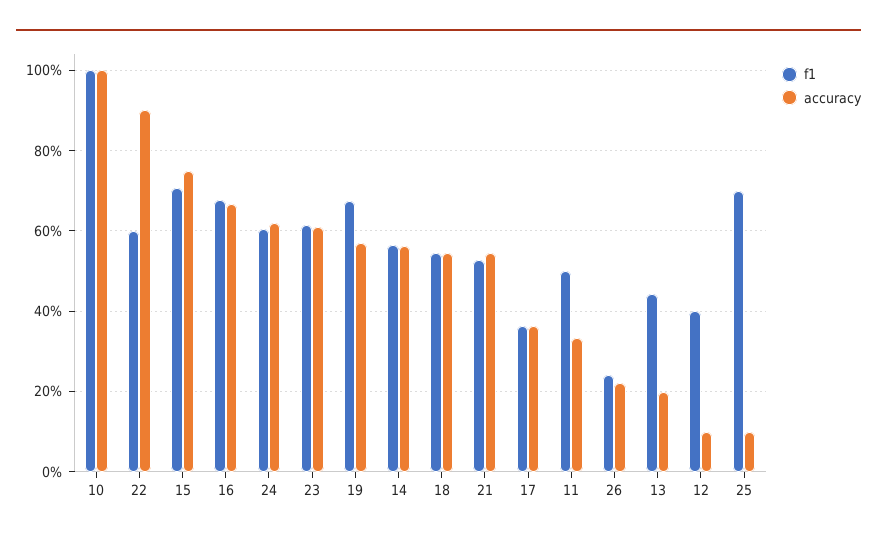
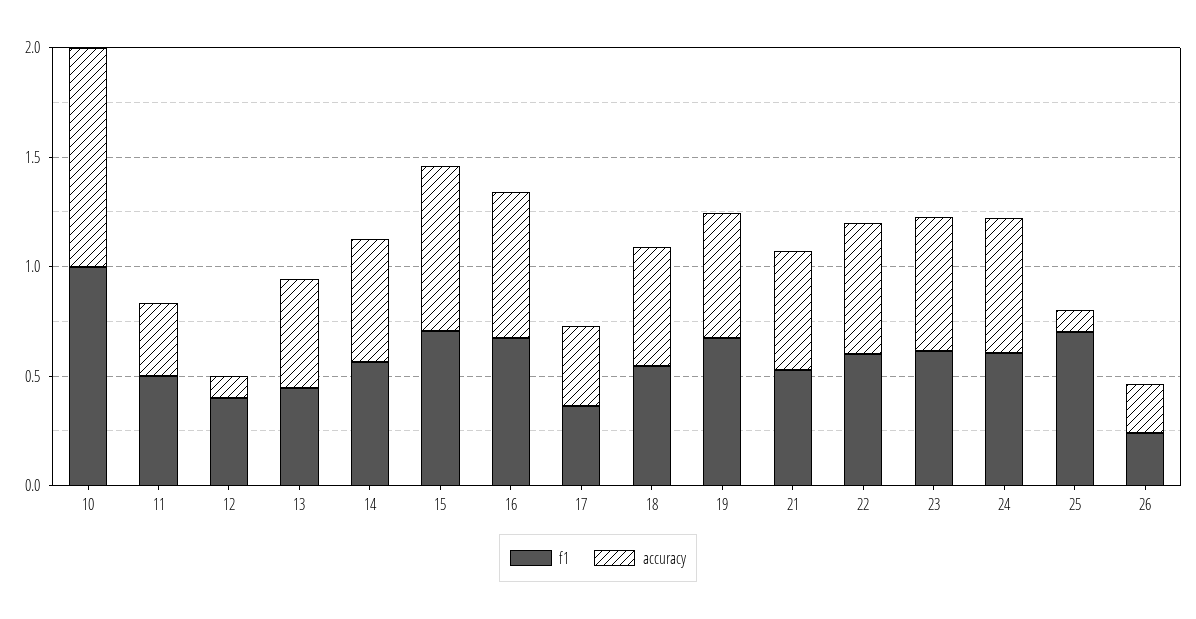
  {
    "f1": {
      "10": 1,
      "22": 0.6,
      "15": 0.7,
      "16": 0.68,
      "24": 0.6,
      "23": 0.62,
      "19": 0.68,
      "14": 0.56,
      "18": 0.54,
      "21": 0.52,
      "17": 0.36,
      "11": 0.5,
      "26": 0.24,
      "13": 0.44,
      "12": 0.4,
      "25": 0.7
    },
    "accuracy": {
      "10": 1,
-     "22": 0.9,
+     "22": 0.6,
      "15": 0.76,
      "16": 0.66,
      "24": 0.62,
      "23": 0.62,
      "19": 0.58,
      "14": 0.56,
      "18": 0.54,
      "21": 0.54,
      "17": 0.36,
      "11": 0.34,
      "26": 0.22,
-     "13": 0.2,
+     "13": 0.5,
      "12": 0.1,
      "25": 0.1
    }
  }

